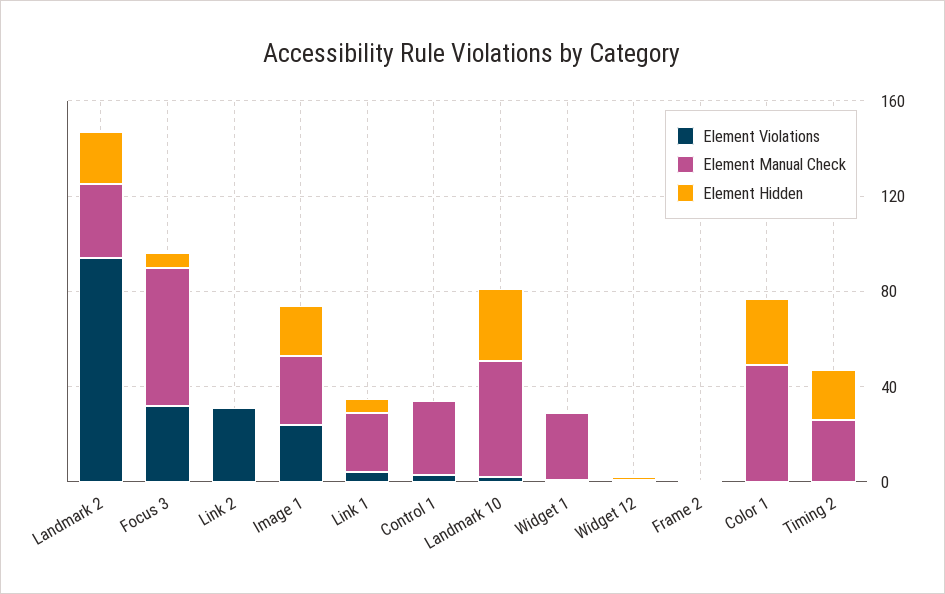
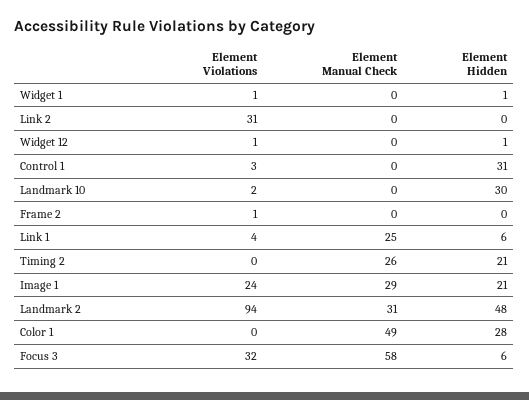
  {
    "Element Violations": {
      "Landmark 2": 94,
      "Focus 3": 32,
      "Link 2": 31,
      "Image 1": 24,
      "Link 1": 4,
      "Control 1": 3,
      "Landmark 10": 2,
      "Widget 1": 1,
      "Widget 12": 1,
      "Frame 2": 1,
      "Color 1": 0,
      "Timing 2": 0
    },
    "Element Manual Check": {
      "Landmark 2": 31,
      "Focus 3": 58,
      "Link 2": 0,
      "Image 1": 29,
      "Link 1": 25,
-     "Control 1": 30,
+     "Control 1": 0,
-     "Landmark 10": 50,
+     "Landmark 10": 0,
-     "Widget 1": 30,
+     "Widget 1": 0,
      "Widget 12": 0,
      "Frame 2": 0,
      "Color 1": 49,
      "Timing 2": 26
    },
    "Element Hidden": {
-     "Landmark 2": 20,
+     "Landmark 2": 48,
      "Focus 3": 6,
      "Link 2": 0,
      "Image 1": 21,
      "Link 1": 6,
-     "Control 1": 0,
+     "Control 1": 31,
      "Landmark 10": 30,
      "Widget 1": 1,
      "Widget 12": 1,
      "Frame 2": 0,
      "Color 1": 28,
      "Timing 2": 21
    }
  }

